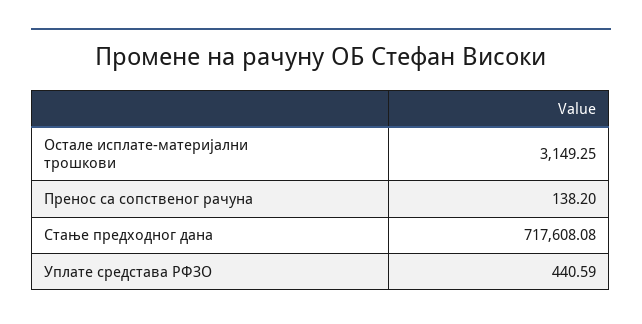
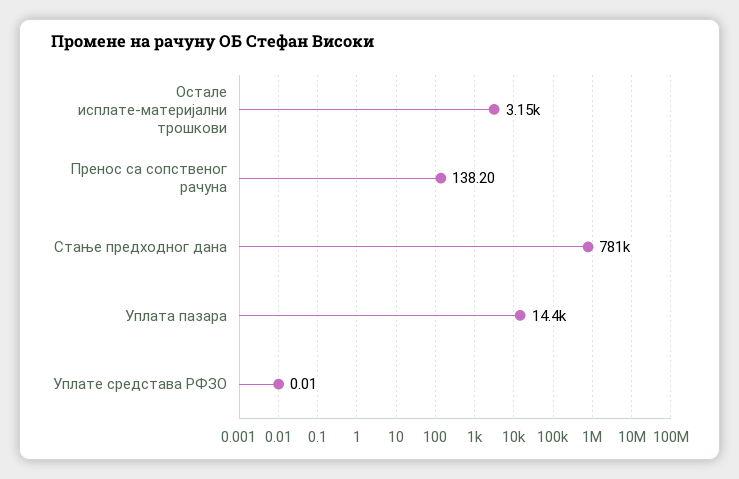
  {
    "Остале исплате-материјални трошкови": 3149.25,
    "Пренос са сопственог рачуна": 138.2,
-   "Стање предходног дана": 717608.08,
+   "Стање предходног дана": 781000,
-   "Уплате средстава РФЗО": 440.59
+   "Уплате средстава РФЗО": 0.01,
+   "Уплата пазара": 14400
  }

